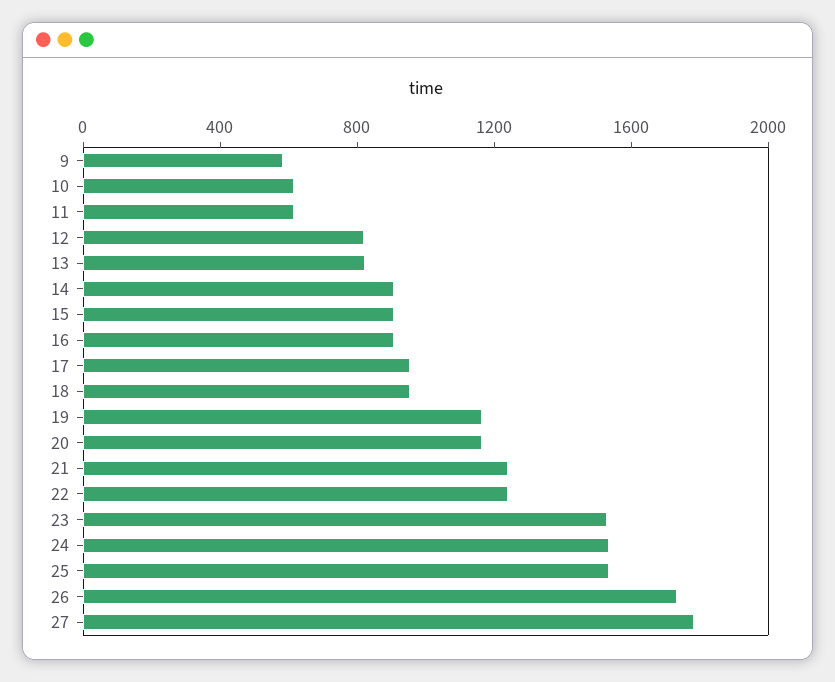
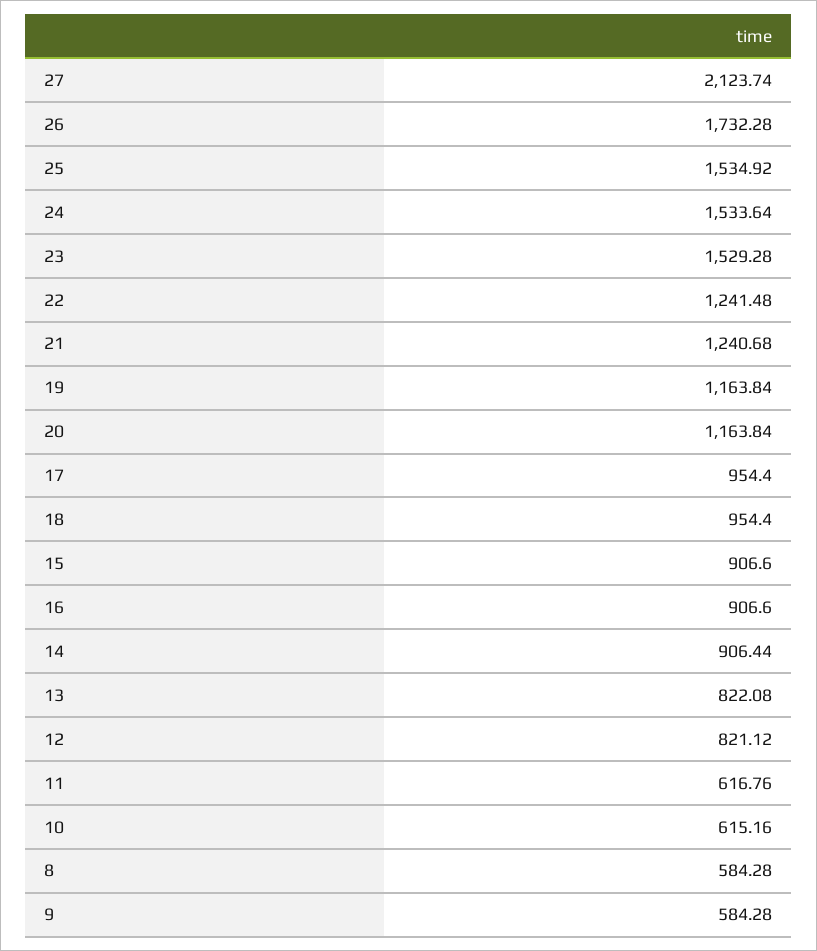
  {
    "9": 584.28,
    "10": 615.16,
    "11": 616.76,
    "12": 821.12,
    "13": 822.08,
    "14": 906.44,
    "15": 906.6,
    "16": 906.6,
    "17": 954.4,
    "18": 954.4,
    "19": 1163.84,
    "20": 1163.84,
    "21": 1240.68,
    "22": 1241.48,
    "23": 1529.28,
    "24": 1533.64,
    "25": 1534.92,
    "26": 1732.28,
-   "27": 1800
+   "27": 2123.74,
+   "8": 584.28
  }

